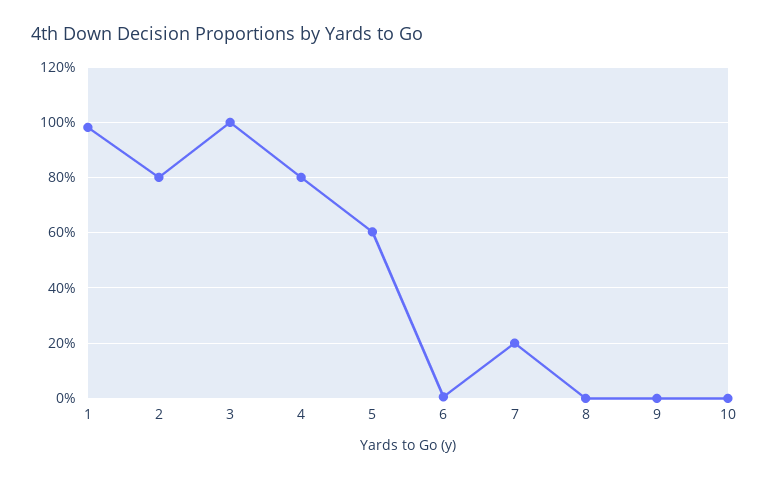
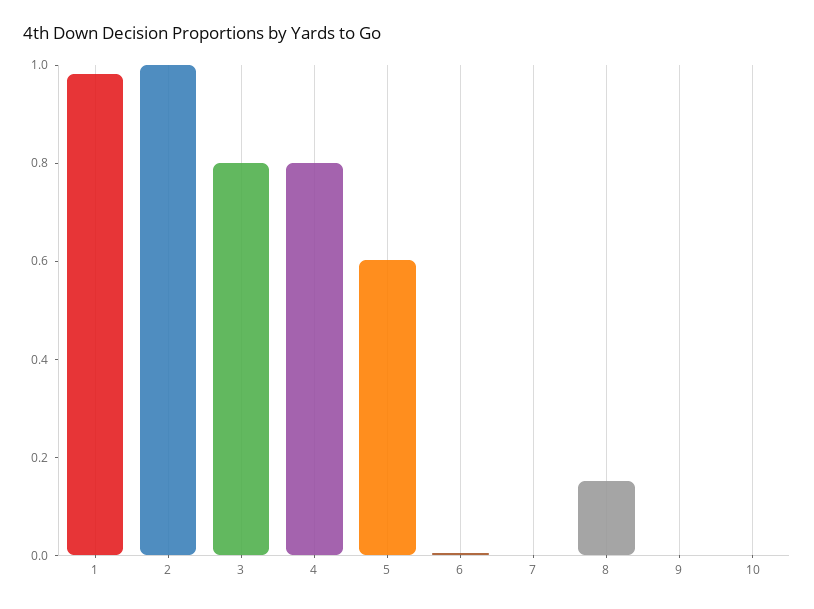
  {
    "1": 0.975,
-   "2": 0.8,
+   "2": 1,
-   "3": 1,
+   "3": 0.8,
    "4": 0.8,
    "5": 0.6,
    "6": 0,
-   "7": 0.2,
+   "7": 0,
-   "8": 0,
+   "8": 0.15,
    "9": 0,
    "10": 0
  }

